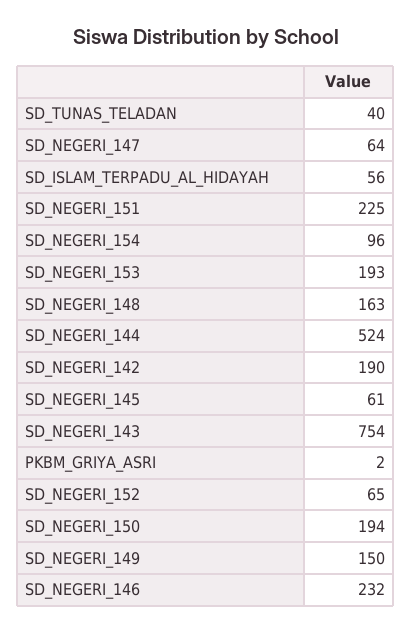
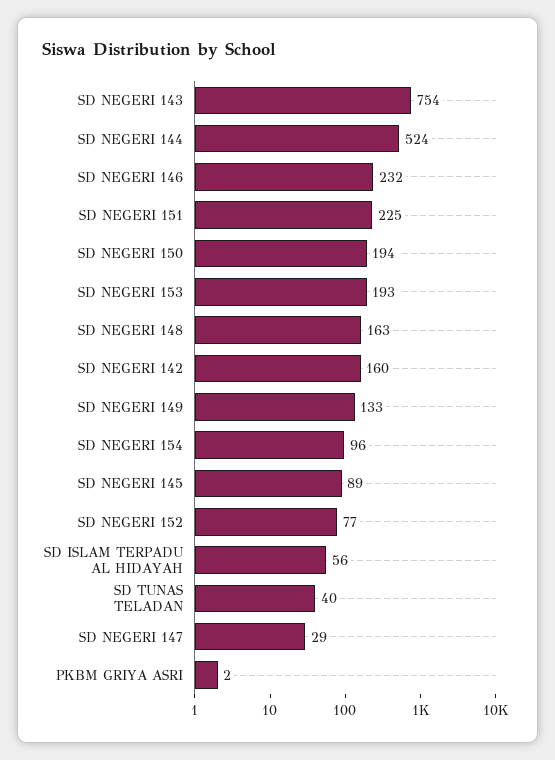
  {
    "SD_TUNAS_TELADAN": 40,
-   "SD_NEGERI_147": 64,
+   "SD_NEGERI_147": 29,
    "SD_ISLAM_TERPADU_AL_HIDAYAH": 56,
    "SD_NEGERI_151": 225,
    "SD_NEGERI_154": 96,
    "SD_NEGERI_153": 193,
    "SD_NEGERI_148": 163,
    "SD_NEGERI_144": 524,
-   "SD_NEGERI_142": 190,
+   "SD_NEGERI_142": 160,
-   "SD_NEGERI_145": 61,
+   "SD_NEGERI_145": 89,
    "SD_NEGERI_143": 754,
    "PKBM_GRIYA_ASRI": 2,
-   "SD_NEGERI_152": 65,
+   "SD_NEGERI_152": 77,
    "SD_NEGERI_150": 194,
-   "SD_NEGERI_149": 150,
+   "SD_NEGERI_149": 133,
    "SD_NEGERI_146": 232
  }

